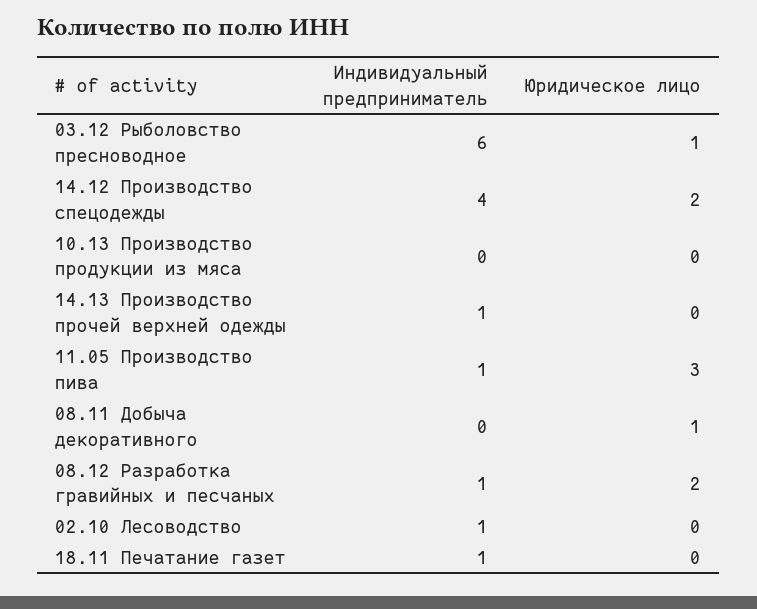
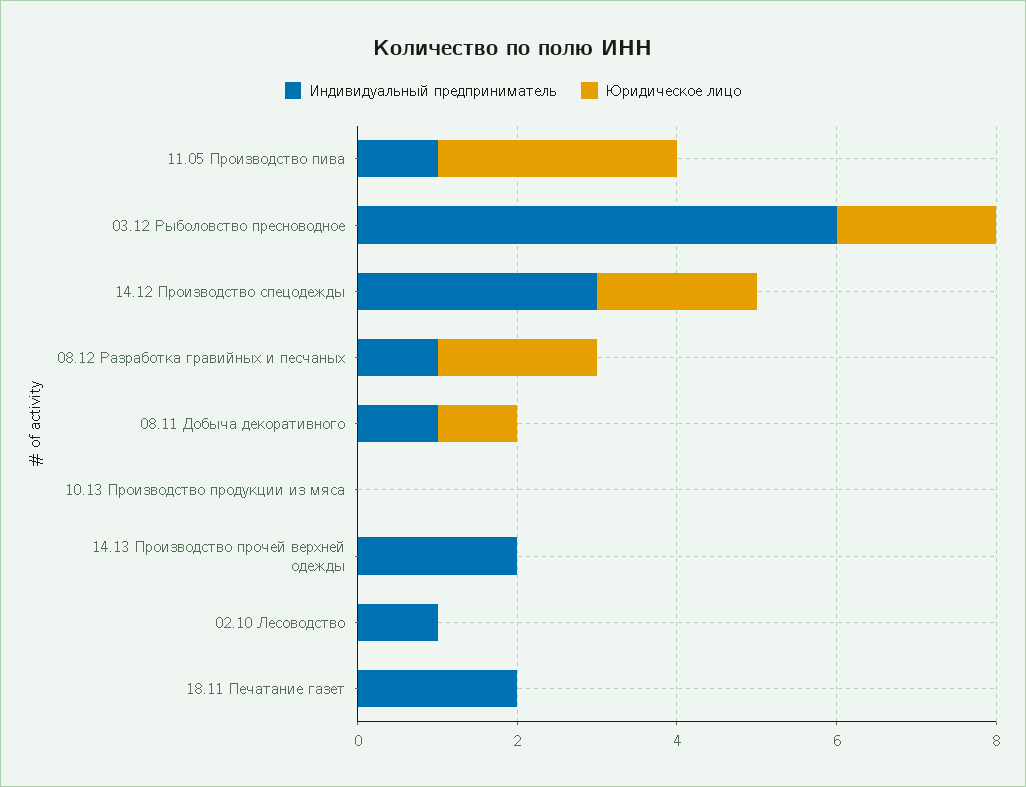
  {
    "Индивидуальный предприниматель": {
      "03.12 Рыболовство пресноводное": 6,
-     "14.12 Производство спецодежды": 4,
+     "14.12 Производство спецодежды": 3,
      "10.13 Производство продукции из мяса": 0,
-     "14.13 Производство прочей верхней одежды": 1,
+     "14.13 Производство прочей верхней одежды": 2,
      "11.05 Производство пива": 1,
-     "08.11 Добыча декоративного": 0,
+     "08.11 Добыча декоративного": 1,
      "08.12 Разработка гравийных и песчаных": 1,
      "02.10 Лесоводство": 1,
-     "18.11 Печатание газет": 1
+     "18.11 Печатание газет": 2
    },
    "Юридическое лицо": {
-     "03.12 Рыболовство пресноводное": 1,
+     "03.12 Рыболовство пресноводное": 2,
      "14.12 Производство спецодежды": 2,
      "10.13 Производство продукции из мяса": 0,
      "14.13 Производство прочей верхней одежды": 0,
      "11.05 Производство пива": 3,
      "08.11 Добыча декоративного": 1,
      "08.12 Разработка гравийных и песчаных": 2,
      "02.10 Лесоводство": 0,
      "18.11 Печатание газет": 0
    }
  }

